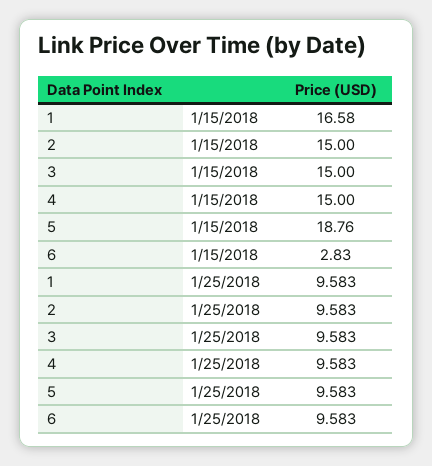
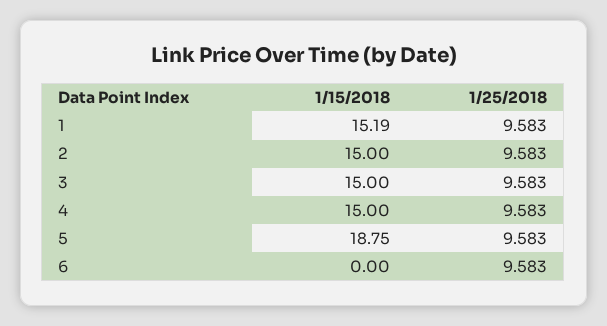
  {
    "1": {
-     "1/15/2018": 16.58,
+     "1/15/2018": 15.19,
      "1/25/2018": 9.583
    },
    "2": {
      "1/15/2018": 15,
      "1/25/2018": 9.583
    },
    "3": {
      "1/15/2018": 15,
      "1/25/2018": 9.583
    },
    "4": {
      "1/15/2018": 15,
      "1/25/2018": 9.583
    },
    "5": {
-     "1/15/2018": 18.76,
+     "1/15/2018": 18.75,
      "1/25/2018": 9.583
    },
    "6": {
-     "1/15/2018": 2.83,
+     "1/15/2018": 0,
      "1/25/2018": 9.583
    }
  }

